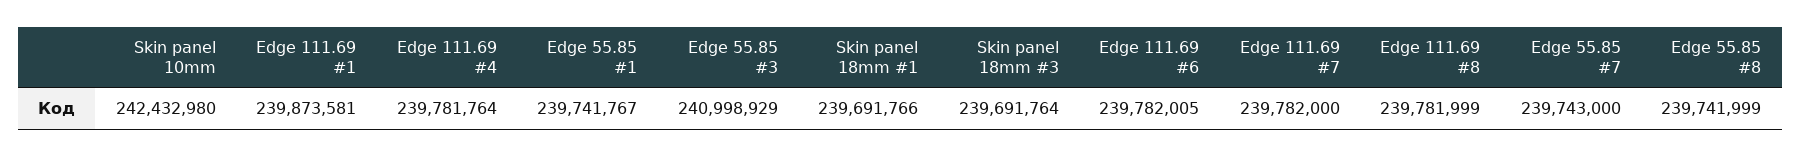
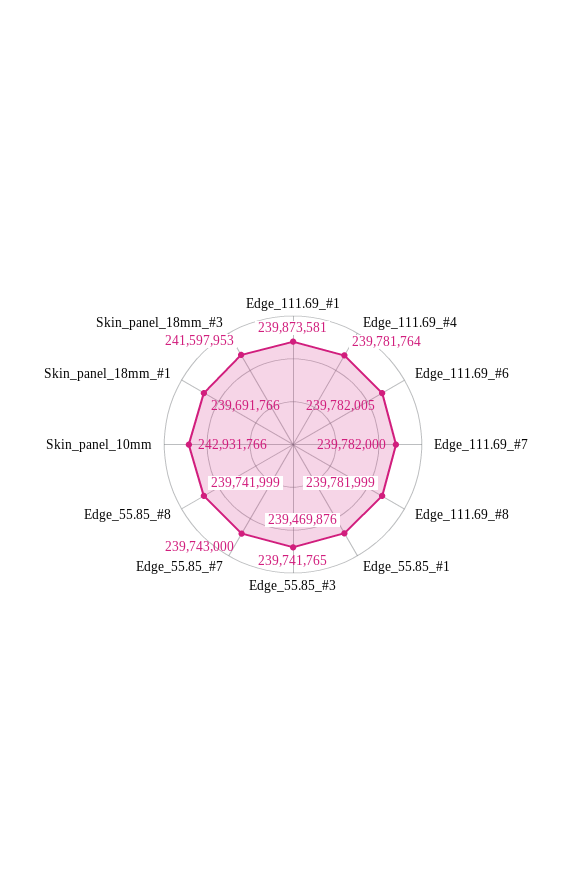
  {
-   "Skin panel 10mm": 242432980,
+   "Skin panel 10mm": 242931766,
    "Edge 111.69 #1": 239873581,
    "Edge 111.69 #4": 239781764,
-   "Edge 55.85 #1": 239741767,
+   "Edge 55.85 #1": 239469876,
-   "Edge 55.85 #3": 240998929,
+   "Edge 55.85 #3": 239741765,
    "Skin panel 18mm #1": 239691766,
-   "Skin panel 18mm #3": 239691764,
+   "Skin panel 18mm #3": 241597953,
    "Edge 111.69 #6": 239782005,
    "Edge 111.69 #7": 239782000,
    "Edge 111.69 #8": 239781999,
    "Edge 55.85 #7": 239743000,
    "Edge 55.85 #8": 239741999
  }

